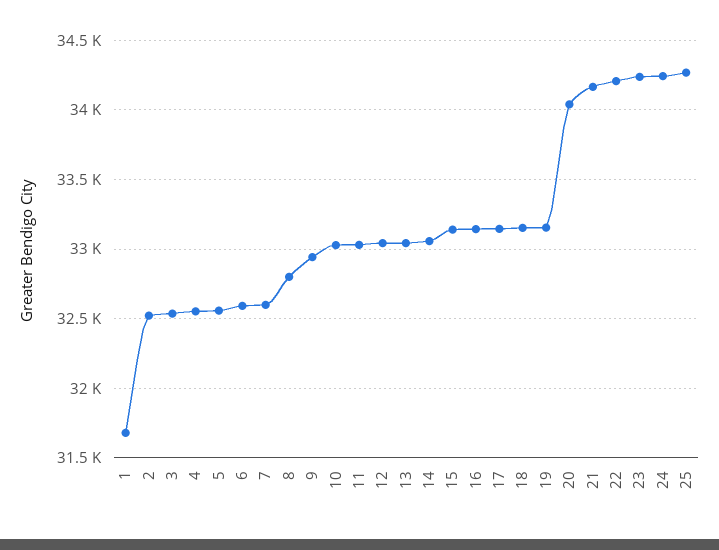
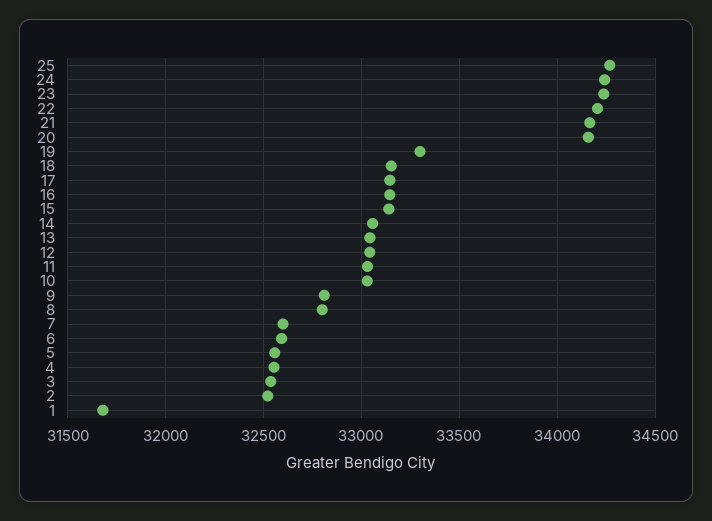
  {
    "1": 31700,
    "2": 32500,
    "3": 32550,
    "4": 32550,
    "5": 32550,
    "6": 32600,
    "7": 32600,
    "8": 32800,
-   "9": 32950,
+   "9": 32800,
    "10": 33050,
    "11": 33050,
    "12": 33050,
    "13": 33050,
    "14": 33050,
    "15": 33150,
    "16": 33150,
    "17": 33150,
    "18": 33150,
-   "19": 33150,
+   "19": 33300,
-   "20": 34050,
+   "20": 34150,
    "21": 34150,
    "22": 34200,
    "23": 34250,
    "24": 34250,
    "25": 34250
  }

